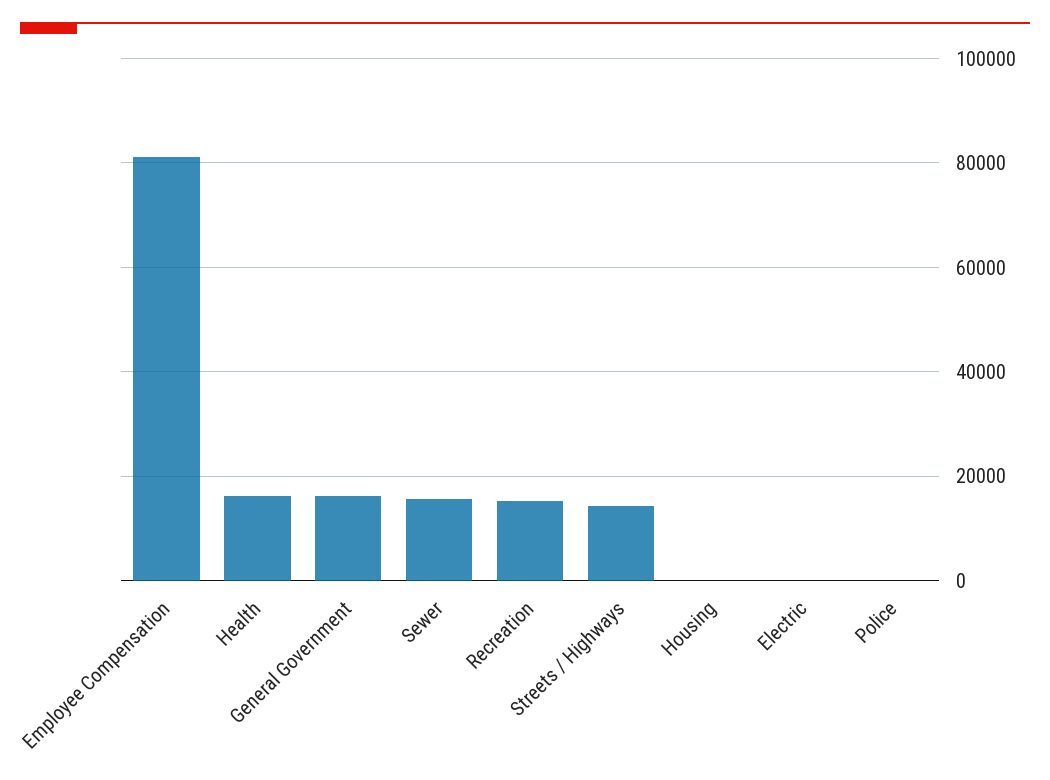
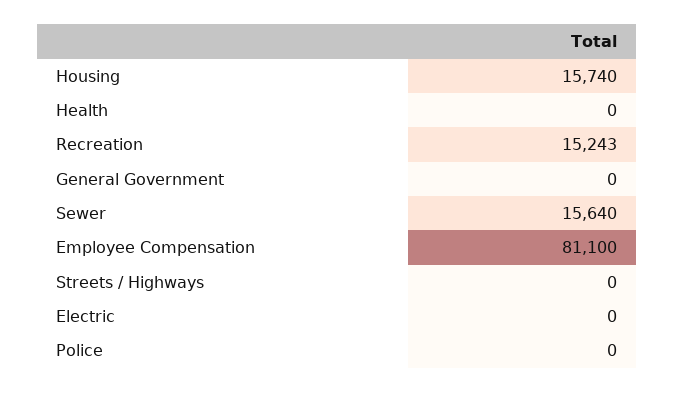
  {
    "Employee Compensation": 81100,
-   "Health": 16000,
+   "Health": 0,
-   "General Government": 16000,
+   "General Government": 0,
    "Sewer": 15640,
    "Recreation": 15243,
-   "Streets / Highways": 14000,
+   "Streets / Highways": 0,
-   "Housing": 0,
+   "Housing": 15740,
    "Electric": 0,
    "Police": 0
  }

